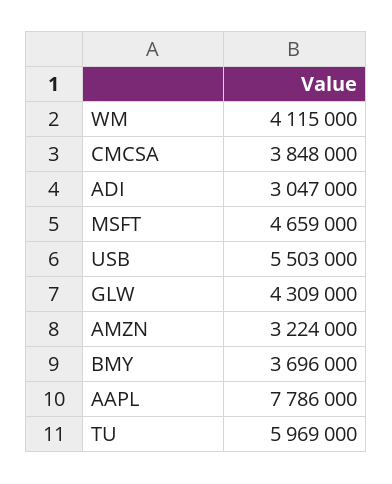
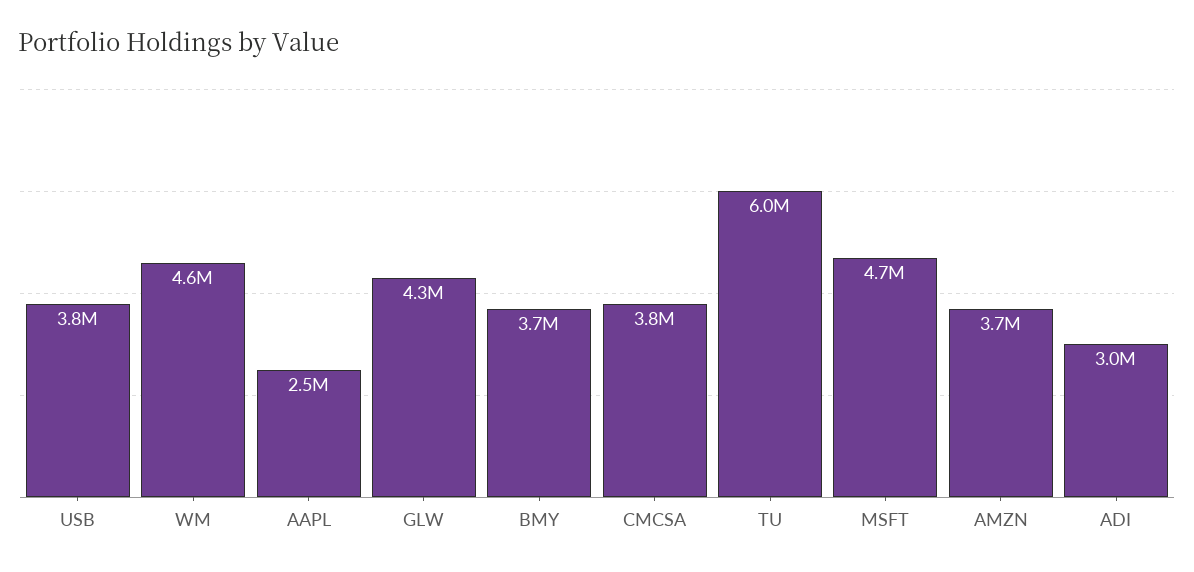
  {
-   "WM": 4115000,
+   "WM": 4600000,
    "CMCSA": 3848000,
    "ADI": 3047000,
    "MSFT": 4659000,
-   "USB": 5503000,
+   "USB": 3800000,
    "GLW": 4309000,
-   "AMZN": 3224000,
+   "AMZN": 3700000,
    "BMY": 3696000,
-   "AAPL": 7786000,
+   "AAPL": 2500000,
    "TU": 5969000
  }

